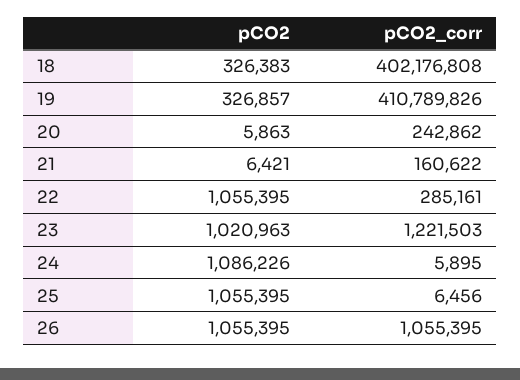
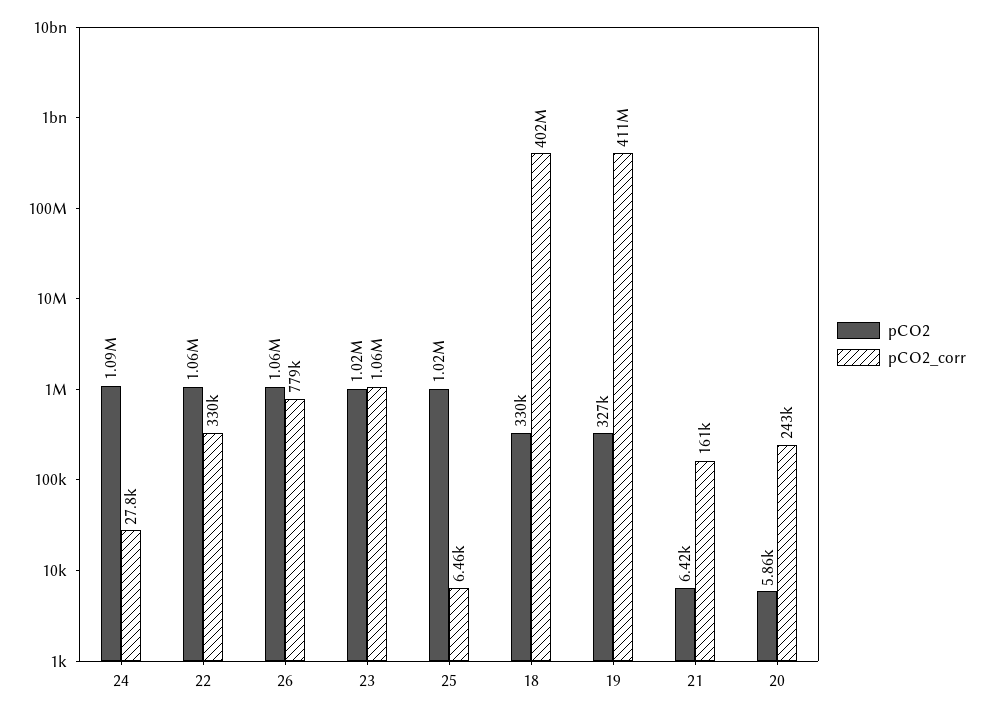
  {
    "pCO2": {
-     "18": 326383,
+     "18": 330000,
      "19": 326857,
      "20": 5863,
      "21": 6421,
      "22": 1055395,
      "23": 1020963,
      "24": 1086226,
-     "25": 1055395,
+     "25": 1020000,
      "26": 1055395
    },
    "pCO2_corr": {
      "18": 402176808,
      "19": 410789826,
      "20": 242862,
      "21": 160622,
-     "22": 285161,
+     "22": 330000,
-     "23": 1221503,
+     "23": 1060000,
-     "24": 5895,
+     "24": 27800,
      "25": 6456,
-     "26": 1055395
+     "26": 779000
    }
  }

